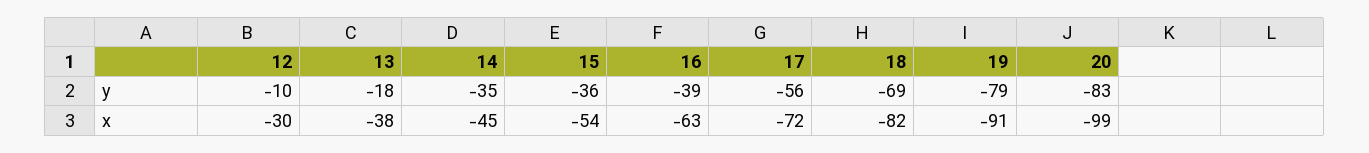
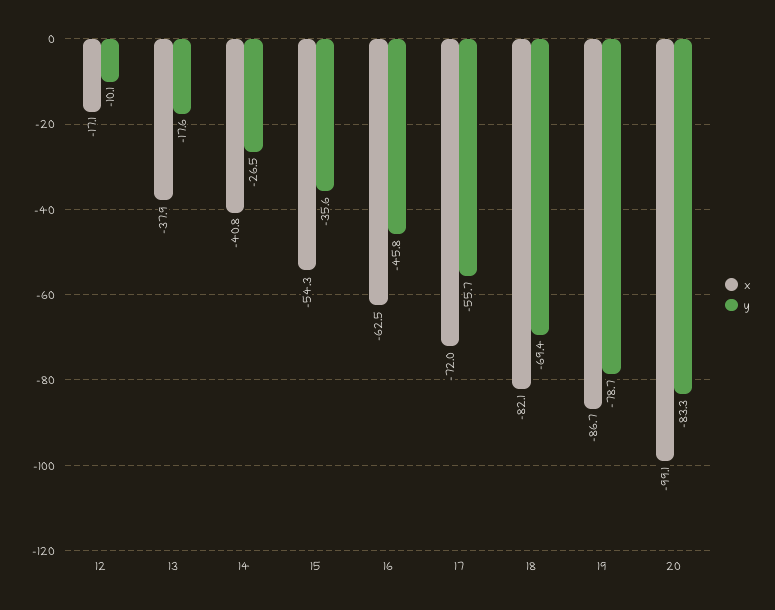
  {
    "y": {
      "12": -10.1,
      "13": -17.6,
-     "14": -35,
+     "14": -26.5,
      "15": -35.6,
-     "16": -39,
+     "16": -45.8,
      "17": -55.7,
      "18": -69.4,
      "19": -78.7,
      "20": -83.3
    },
    "x": {
-     "12": -30,
+     "12": -17.1,
      "13": -37.9,
-     "14": -45,
+     "14": -40.8,
      "15": -54.3,
      "16": -62.5,
      "17": -72,
      "18": -82.1,
-     "19": -91,
+     "19": -86.7,
      "20": -99.1
    }
  }

